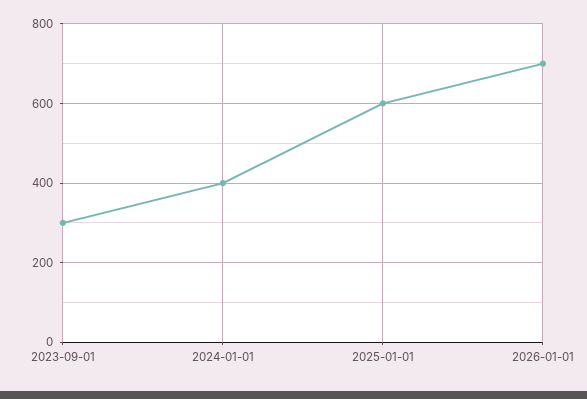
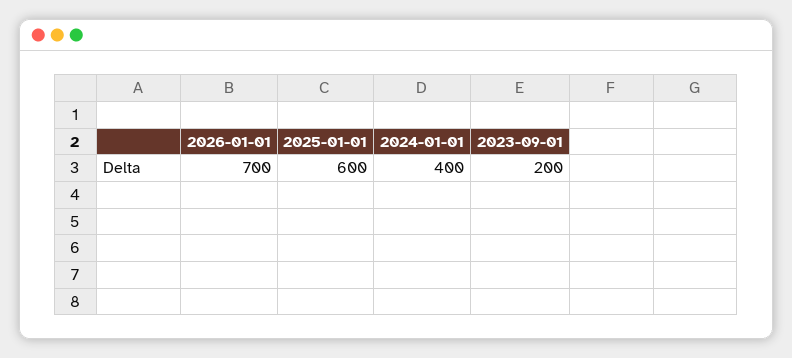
  {
-   "2023-09-01": 300,
+   "2023-09-01": 200,
    "2024-01-01": 400,
    "2025-01-01": 600,
    "2026-01-01": 700
  }

